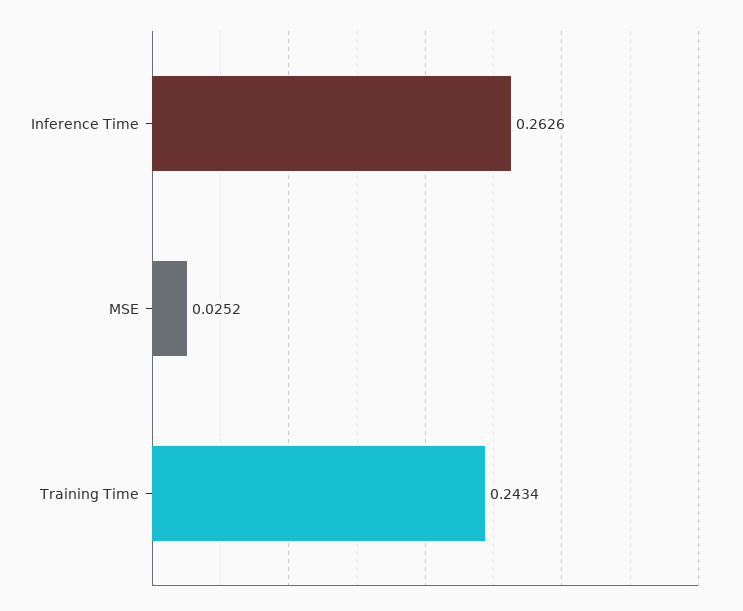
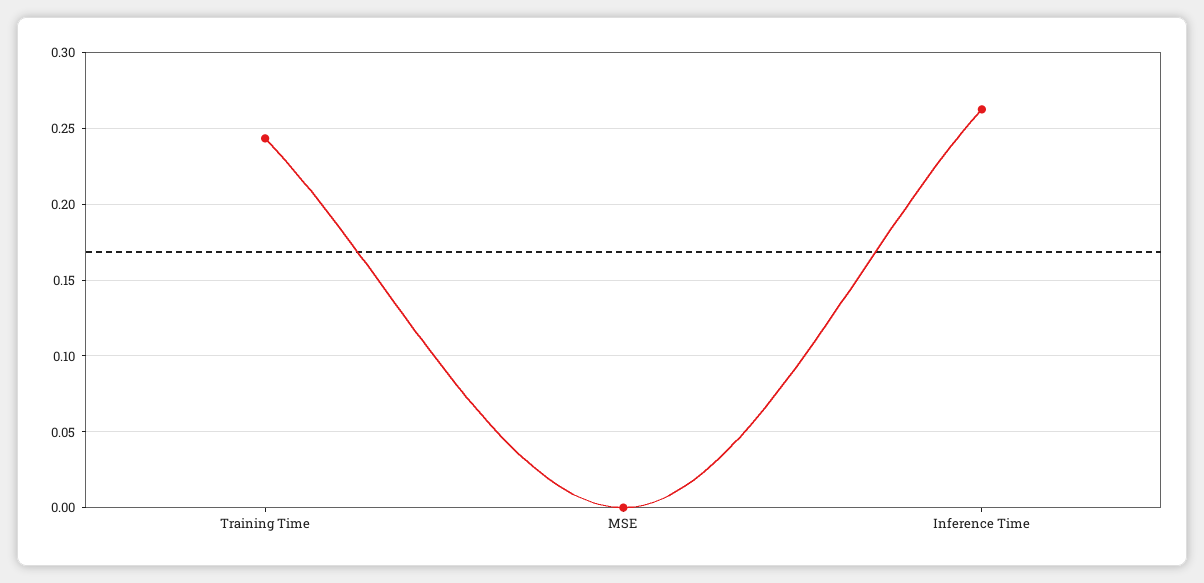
  {
    "Inference Time": 0.2626,
-   "MSE": 0.0252,
+   "MSE": 0,
    "Training Time": 0.2434
  }

